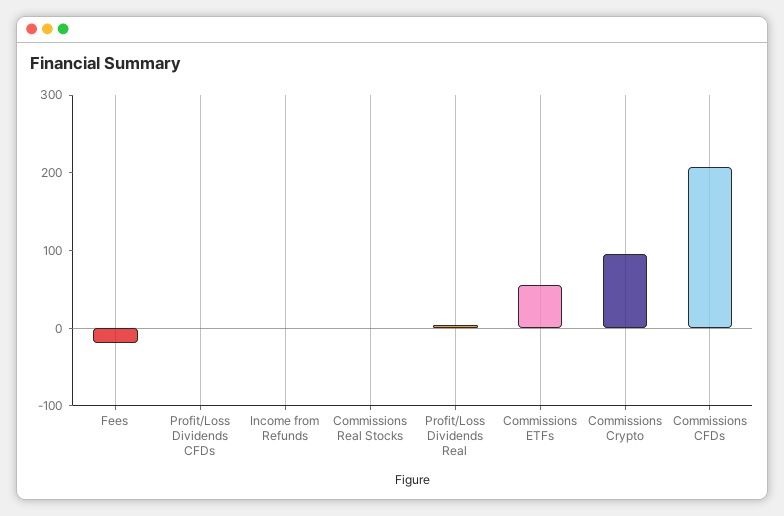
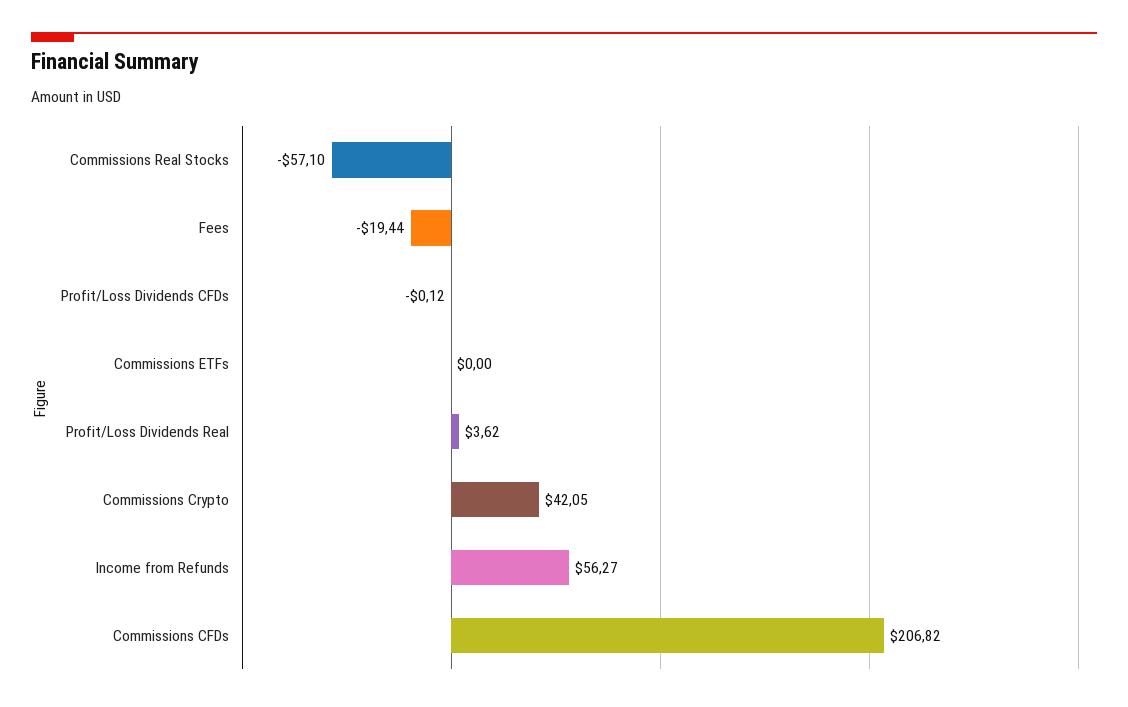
  {
    "Fees": -19.44,
    "Profit/Loss Dividends CFDs": -0.12,
-   "Income from Refunds": 0,
+   "Income from Refunds": 56.27,
-   "Commissions Real Stocks": 0,
+   "Commissions Real Stocks": -57.1,
    "Profit/Loss Dividends Real": 3.62,
-   "Commissions ETFs": 60,
+   "Commissions ETFs": 0,
-   "Commissions Crypto": 100,
+   "Commissions Crypto": 42.05,
    "Commissions CFDs": 206.82
  }

